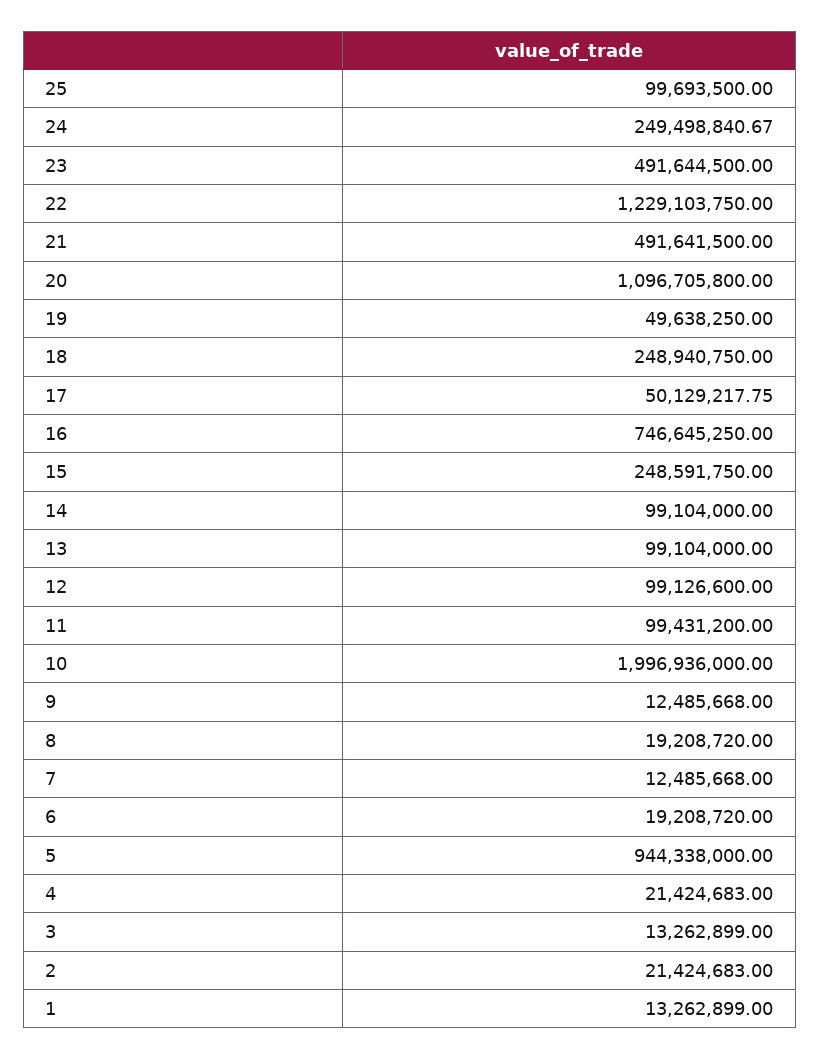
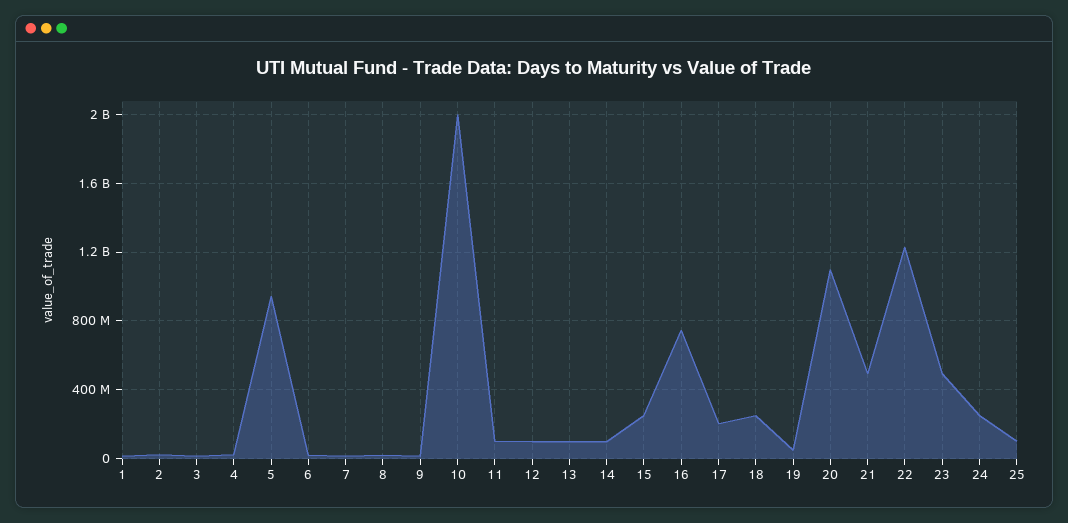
  {
    "25": 99693500,
    "24": 249498840.67,
    "23": 491644500,
    "22": 1229103750,
    "21": 491641500,
    "20": 1096705800,
    "19": 49638250,
    "18": 248940750,
-   "17": 50129217.75,
+   "17": 200000000,
    "16": 746645250,
    "15": 248591750,
    "14": 99104000,
    "13": 99104000,
    "12": 99126600,
    "11": 99431200,
    "10": 1996936000,
    "9": 12485668,
    "8": 19208720,
    "7": 12485668,
    "6": 19208720,
    "5": 944338000,
    "4": 21424683,
    "3": 13262899,
    "2": 21424683,
    "1": 13262899
  }

